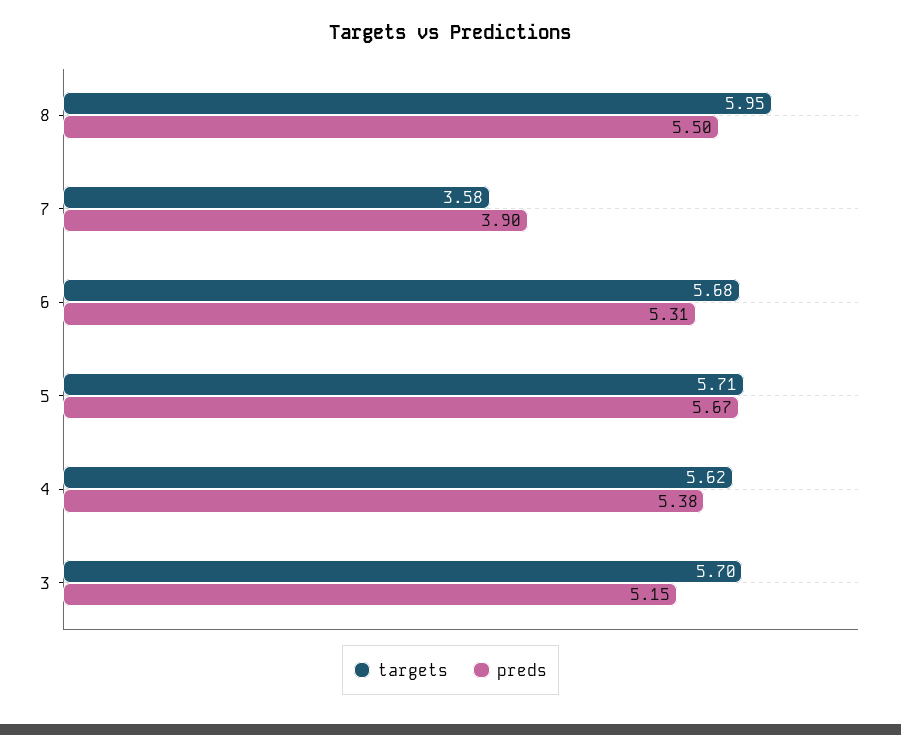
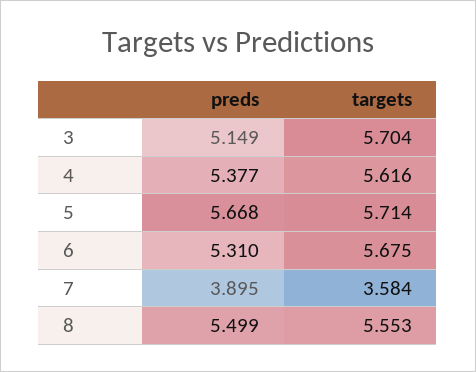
  {
    "targets": {
-     "8": 5.95,
+     "8": 5.553,
      "7": 3.584,
      "6": 5.675,
      "5": 5.714,
      "4": 5.616,
      "3": 5.704
    },
    "preds": {
      "8": 5.499,
      "7": 3.895,
      "6": 5.31,
      "5": 5.668,
      "4": 5.377,
      "3": 5.149
    }
  }

